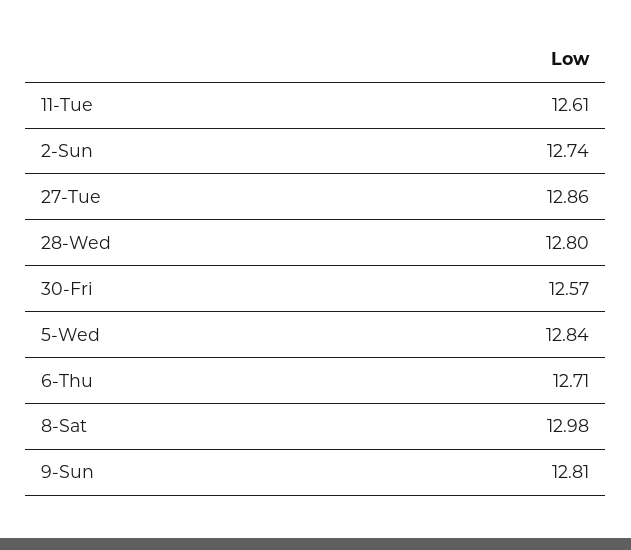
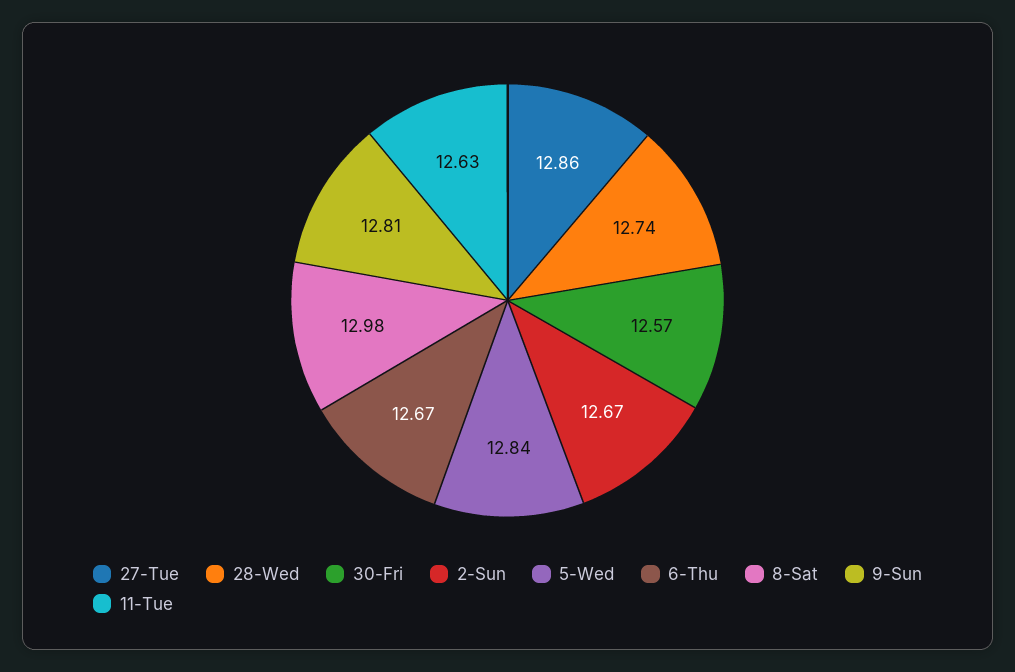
  {
-   "11-Tue": 12.61,
+   "11-Tue": 12.63,
-   "2-Sun": 12.74,
+   "2-Sun": 12.67,
    "27-Tue": 12.86,
-   "28-Wed": 12.8,
+   "28-Wed": 12.74,
    "30-Fri": 12.57,
    "5-Wed": 12.84,
-   "6-Thu": 12.71,
+   "6-Thu": 12.67,
    "8-Sat": 12.98,
    "9-Sun": 12.81
  }

